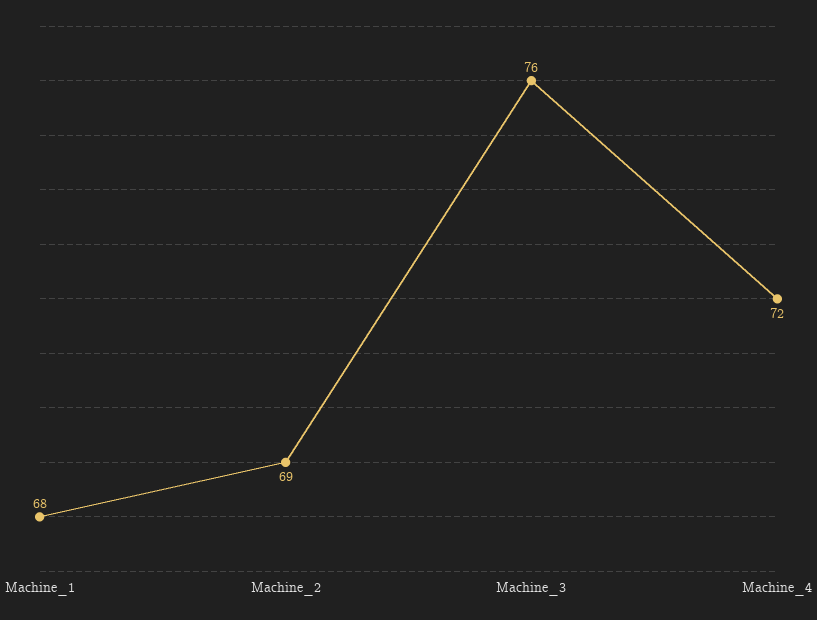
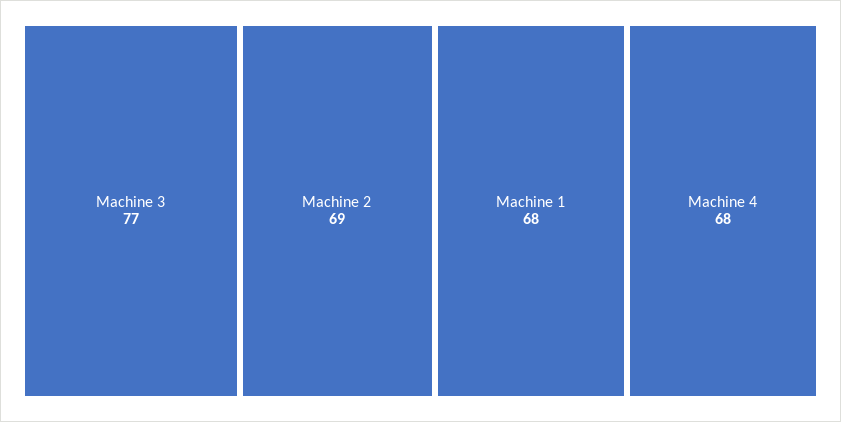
  {
    "Machine_1": 68,
    "Machine_2": 69,
-   "Machine_3": 76,
+   "Machine_3": 77,
-   "Machine_4": 72
+   "Machine_4": 68
  }

